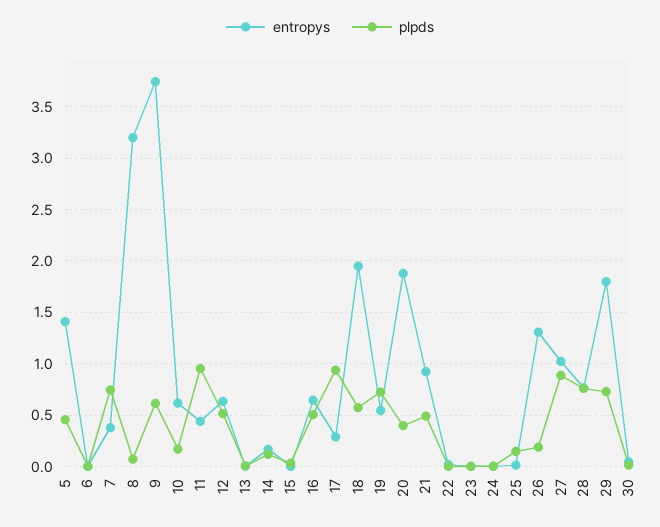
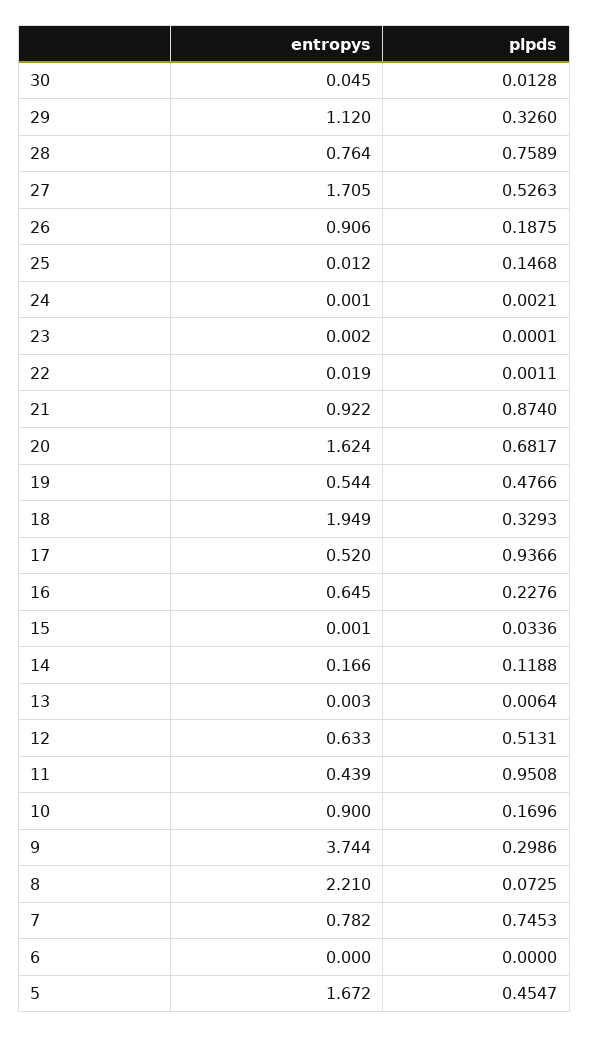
  {
    "entropys": {
-     "5": 1.4,
+     "5": 1.672,
      "6": 0,
-     "7": 0.4,
+     "7": 0.782,
-     "8": 3.2,
+     "8": 2.21,
      "9": 3.744,
-     "10": 0.6,
+     "10": 0.9,
      "11": 0.439,
      "12": 0.633,
      "13": 0.003,
      "14": 0.166,
      "15": 0.001,
      "16": 0.645,
-     "17": 0.3,
+     "17": 0.52,
      "18": 1.949,
      "19": 0.544,
-     "20": 1.9,
+     "20": 1.624,
      "21": 0.922,
      "22": 0.019,
      "23": 0.002,
      "24": 0.001,
      "25": 0.012,
-     "26": 1.3,
+     "26": 0.906,
-     "27": 1,
+     "27": 1.705,
      "28": 0.764,
-     "29": 1.8,
+     "29": 1.12,
      "30": 0.045
    },
    "plpds": {
      "5": 0.4547,
      "6": 0,
      "7": 0.7453,
      "8": 0.0725,
-     "9": 0.6,
+     "9": 0.2986,
      "10": 0.1696,
      "11": 0.9508,
      "12": 0.5131,
      "13": 0.0064,
      "14": 0.1188,
      "15": 0.0336,
-     "16": 0.5,
+     "16": 0.2276,
      "17": 0.9366,
-     "18": 0.6,
+     "18": 0.3293,
-     "19": 0.7,
+     "19": 0.4766,
-     "20": 0.4,
+     "20": 0.6817,
-     "21": 0.5,
+     "21": 0.874,
      "22": 0.0011,
      "23": 0.0001,
      "24": 0.0021,
      "25": 0.1468,
      "26": 0.1875,
-     "27": 0.9,
+     "27": 0.5263,
      "28": 0.7589,
-     "29": 0.7,
+     "29": 0.326,
      "30": 0.0128
    }
  }

